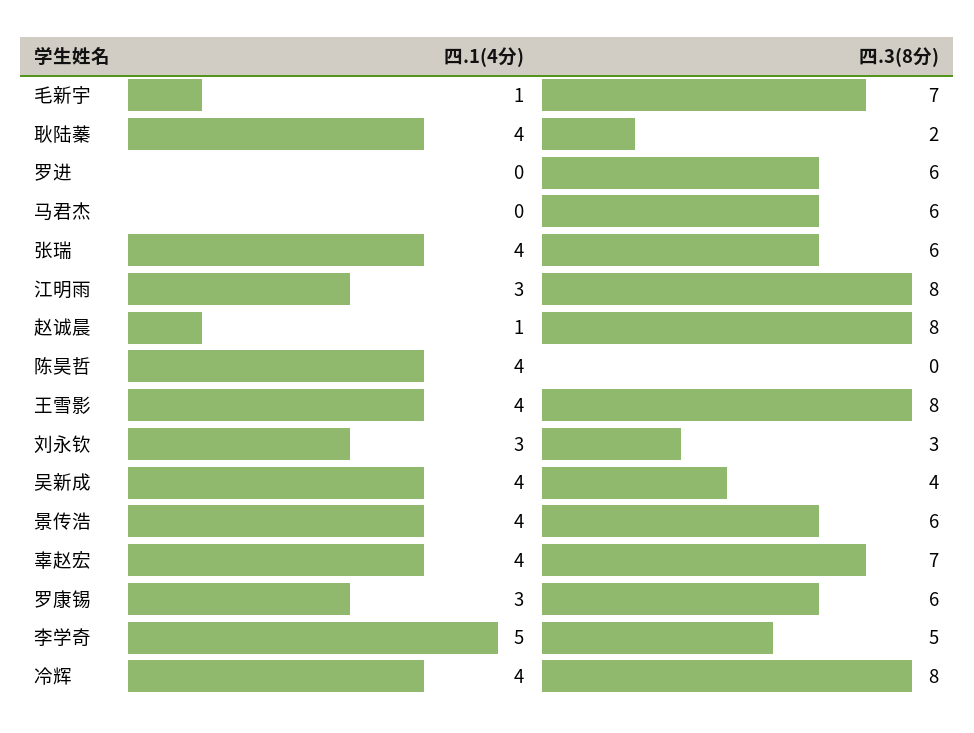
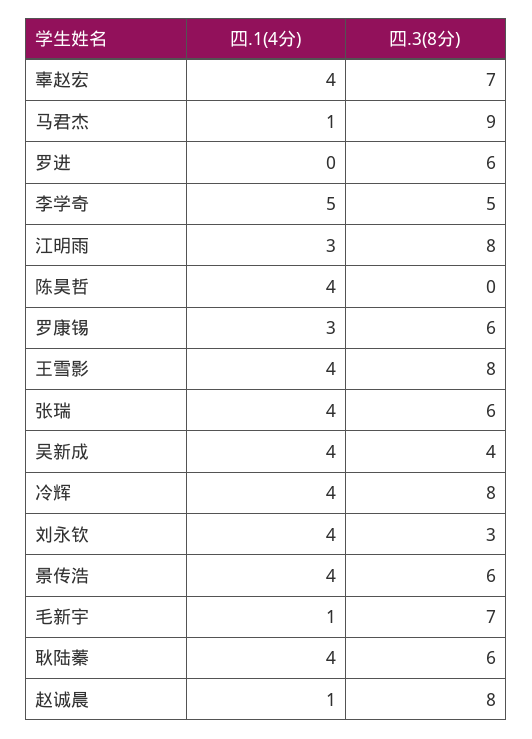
  {
    "四.1(4分)": {
      "毛新宇": 1,
      "耿陆蓁": 4,
      "罗进": 0,
-     "马君杰": 0,
+     "马君杰": 1,
      "张瑞": 4,
      "江明雨": 3,
      "赵诚晨": 1,
      "陈昊哲": 4,
      "王雪影": 4,
-     "刘永钦": 3,
+     "刘永钦": 4,
      "吴新成": 4,
      "景传浩": 4,
      "辜赵宏": 4,
      "罗康锡": 3,
      "李学奇": 5,
      "冷辉": 4
    },
    "四.3(8分)": {
      "毛新宇": 7,
-     "耿陆蓁": 2,
+     "耿陆蓁": 6,
      "罗进": 6,
-     "马君杰": 6,
+     "马君杰": 9,
      "张瑞": 6,
      "江明雨": 8,
      "赵诚晨": 8,
      "陈昊哲": 0,
      "王雪影": 8,
      "刘永钦": 3,
      "吴新成": 4,
      "景传浩": 6,
      "辜赵宏": 7,
      "罗康锡": 6,
      "李学奇": 5,
      "冷辉": 8
    }
  }

